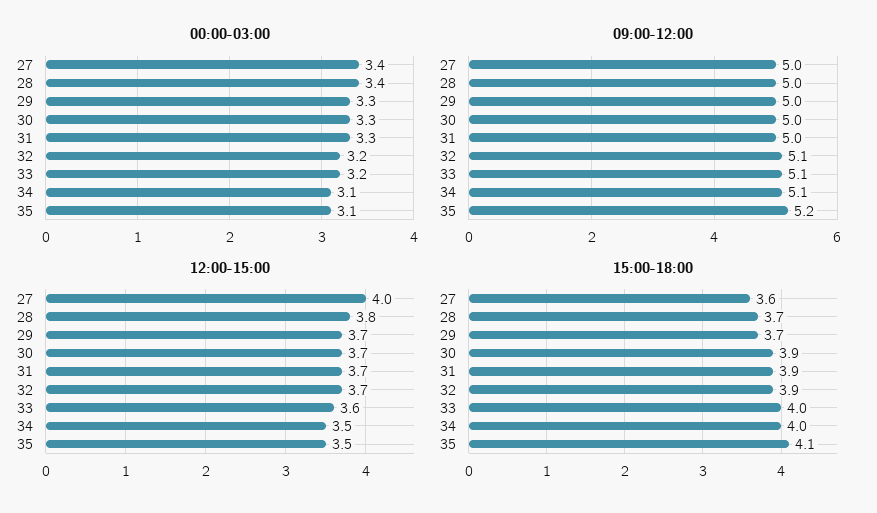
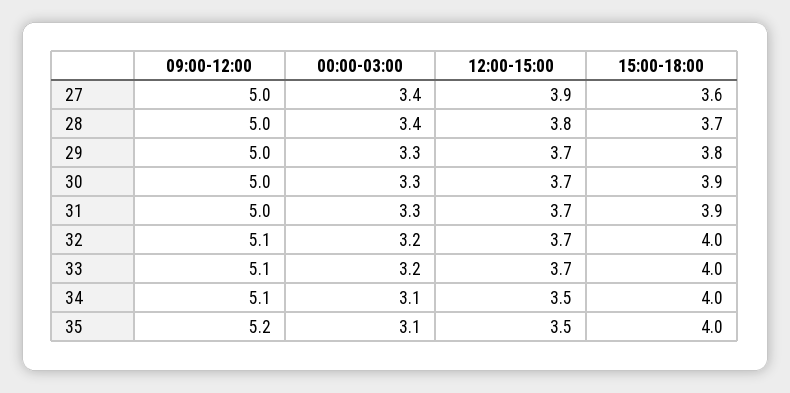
  {
    "00:00-03:00": {
      "27": 3.4,
      "28": 3.4,
      "29": 3.3,
      "30": 3.3,
      "31": 3.3,
      "32": 3.2,
      "33": 3.2,
      "34": 3.1,
      "35": 3.1
    },
    "09:00-12:00": {
      "27": 5,
      "28": 5,
      "29": 5,
      "30": 5,
      "31": 5,
      "32": 5.1,
      "33": 5.1,
      "34": 5.1,
      "35": 5.2
    },
    "12:00-15:00": {
-     "27": 4,
+     "27": 3.9,
      "28": 3.8,
      "29": 3.7,
      "30": 3.7,
      "31": 3.7,
      "32": 3.7,
-     "33": 3.6,
+     "33": 3.7,
      "34": 3.5,
      "35": 3.5
    },
    "15:00-18:00": {
      "27": 3.6,
      "28": 3.7,
-     "29": 3.7,
+     "29": 3.8,
      "30": 3.9,
      "31": 3.9,
-     "32": 3.9,
+     "32": 4,
      "33": 4,
      "34": 4,
-     "35": 4.1
+     "35": 4
    }
  }

